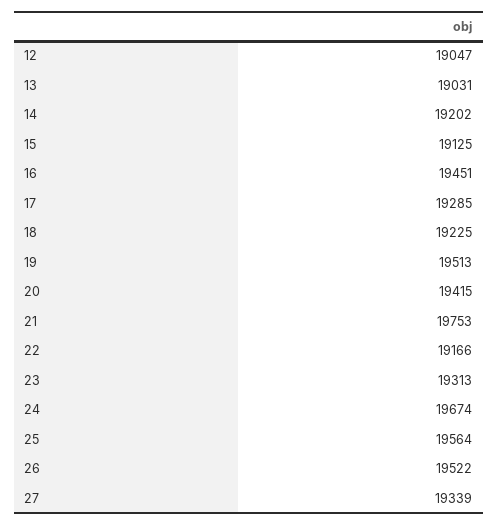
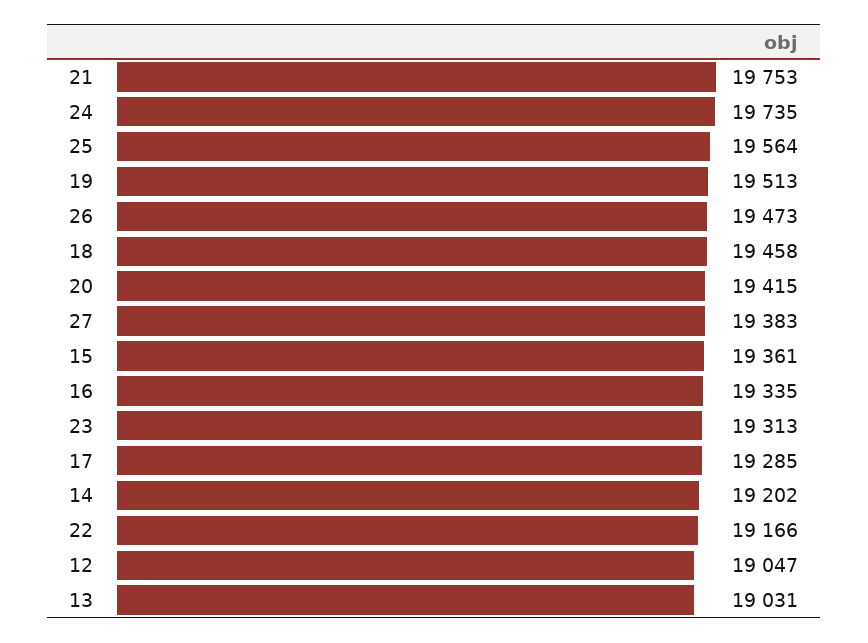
  {
    "12": 19047,
    "13": 19031,
    "14": 19202,
-   "15": 19125,
+   "15": 19361,
-   "16": 19451,
+   "16": 19335,
    "17": 19285,
-   "18": 19225,
+   "18": 19458,
    "19": 19513,
    "20": 19415,
    "21": 19753,
    "22": 19166,
    "23": 19313,
-   "24": 19674,
+   "24": 19735,
    "25": 19564,
-   "26": 19522,
+   "26": 19473,
-   "27": 19339
+   "27": 19383
  }

